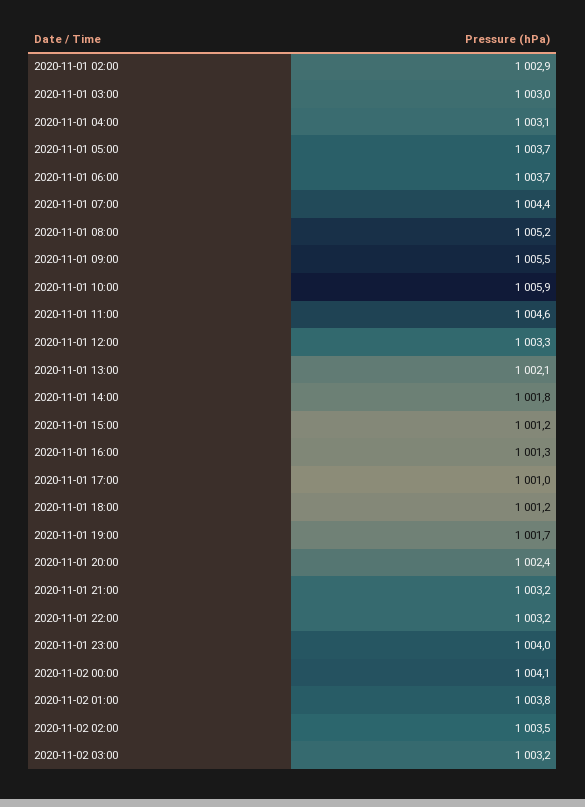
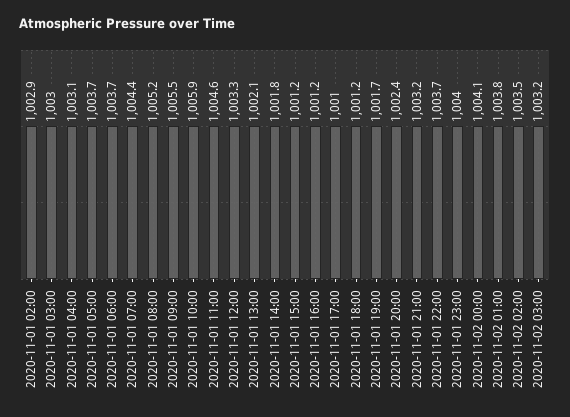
  {
    "2020-11-01 02:00": 1002.9,
    "2020-11-01 03:00": 1003,
    "2020-11-01 04:00": 1003.1,
    "2020-11-01 05:00": 1003.7,
    "2020-11-01 06:00": 1003.7,
    "2020-11-01 07:00": 1004.4,
    "2020-11-01 08:00": 1005.2,
    "2020-11-01 09:00": 1005.5,
    "2020-11-01 10:00": 1005.9,
    "2020-11-01 11:00": 1004.6,
    "2020-11-01 12:00": 1003.3,
    "2020-11-01 13:00": 1002.1,
    "2020-11-01 14:00": 1001.8,
    "2020-11-01 15:00": 1001.2,
-   "2020-11-01 16:00": 1001.3,
+   "2020-11-01 16:00": 1001.2,
    "2020-11-01 17:00": 1001,
    "2020-11-01 18:00": 1001.2,
    "2020-11-01 19:00": 1001.7,
    "2020-11-01 20:00": 1002.4,
    "2020-11-01 21:00": 1003.2,
-   "2020-11-01 22:00": 1003.2,
+   "2020-11-01 22:00": 1003.7,
    "2020-11-01 23:00": 1004,
    "2020-11-02 00:00": 1004.1,
    "2020-11-02 01:00": 1003.8,
    "2020-11-02 02:00": 1003.5,
    "2020-11-02 03:00": 1003.2
  }

